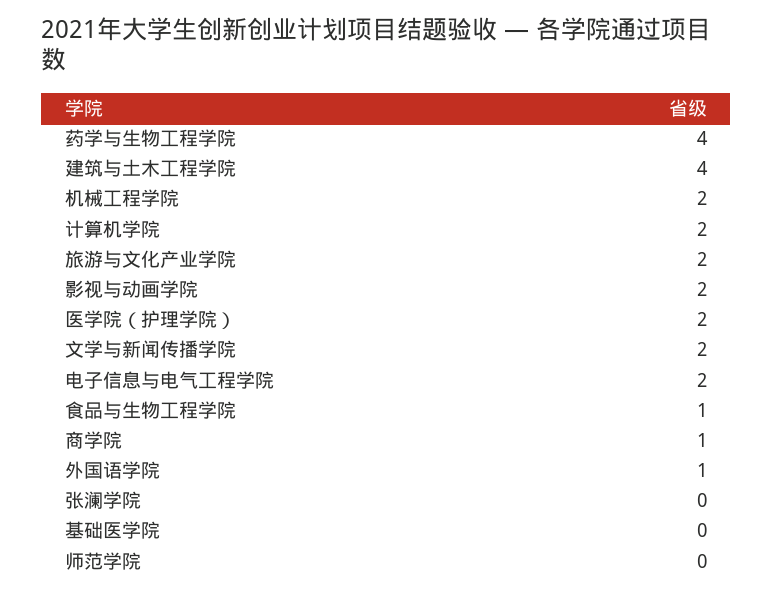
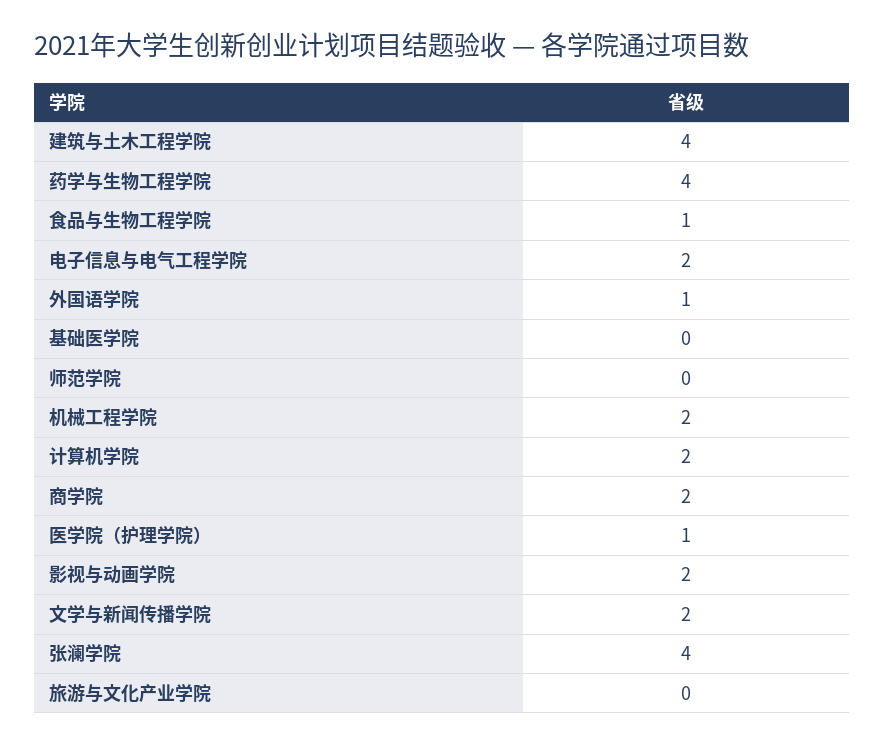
  {
    "药学与生物工程学院": 4,
    "建筑与土木工程学院": 4,
    "机械工程学院": 2,
    "计算机学院": 2,
-   "旅游与文化产业学院": 2,
+   "旅游与文化产业学院": 0,
    "影视与动画学院": 2,
-   "医学院（护理学院）": 2,
+   "医学院（护理学院）": 1,
    "文学与新闻传播学院": 2,
    "电子信息与电气工程学院": 2,
    "食品与生物工程学院": 1,
-   "商学院": 1,
+   "商学院": 2,
    "外国语学院": 1,
-   "张澜学院": 0,
+   "张澜学院": 4,
    "基础医学院": 0,
    "师范学院": 0
  }

